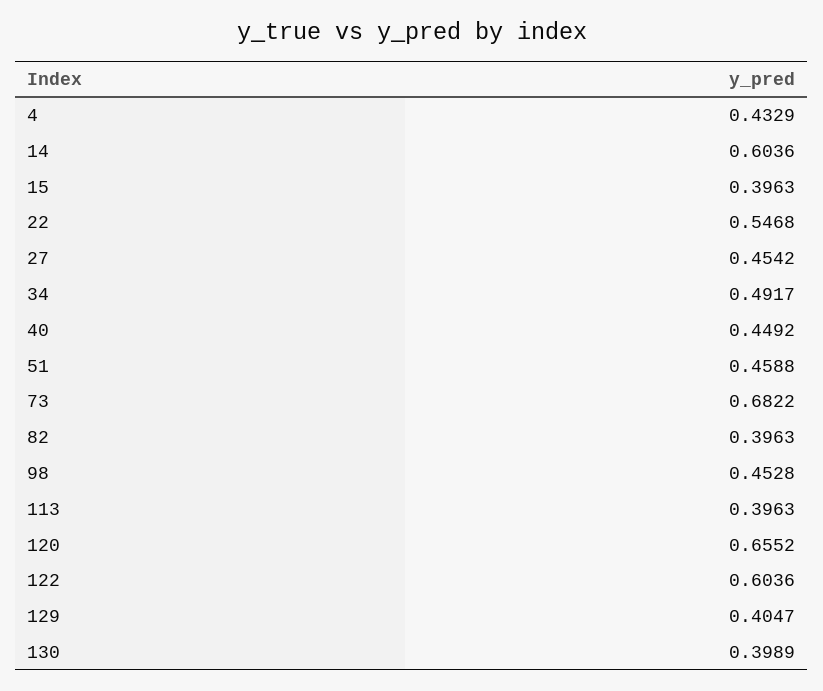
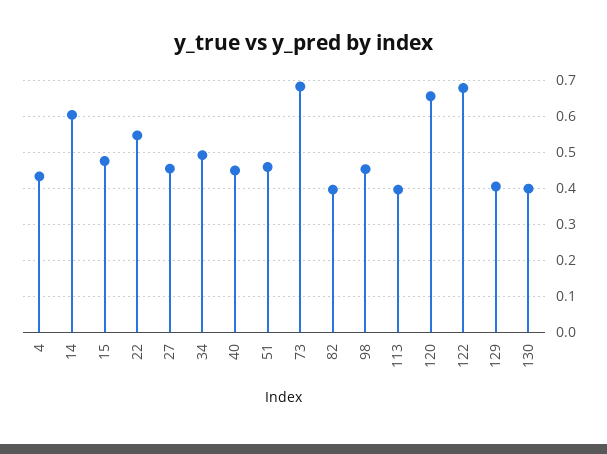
  {
    "4": 0.4329,
    "14": 0.6036,
-   "15": 0.3963,
+   "15": 0.48,
    "22": 0.5468,
    "27": 0.4542,
    "34": 0.4917,
    "40": 0.4492,
    "51": 0.4588,
    "73": 0.6822,
    "82": 0.3963,
    "98": 0.4528,
    "113": 0.3963,
    "120": 0.6552,
-   "122": 0.6036,
+   "122": 0.68,
    "129": 0.4047,
    "130": 0.3989
  }

